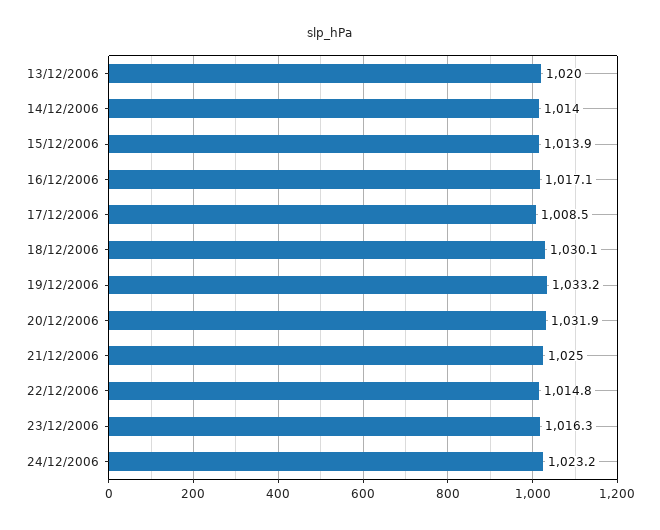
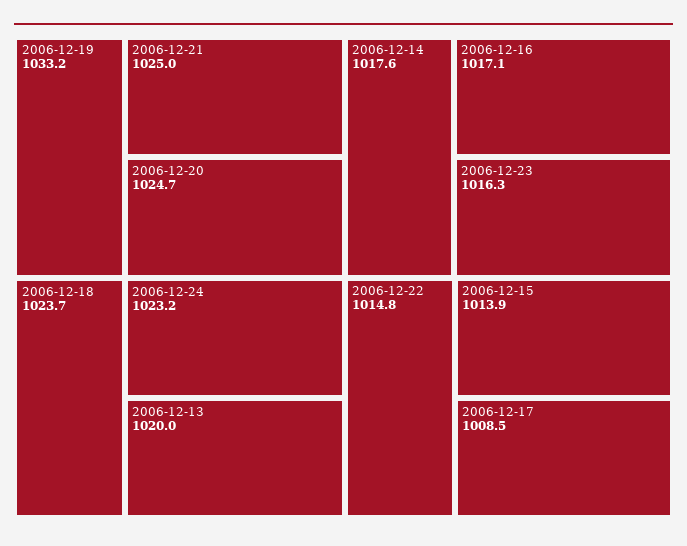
  {
    "13/12/2006": 1020,
-   "14/12/2006": 1014,
+   "14/12/2006": 1017.6,
    "15/12/2006": 1013.9,
    "16/12/2006": 1017.1,
    "17/12/2006": 1008.5,
-   "18/12/2006": 1030.1,
+   "18/12/2006": 1023.7,
    "19/12/2006": 1033.2,
-   "20/12/2006": 1031.9,
+   "20/12/2006": 1024.7,
    "21/12/2006": 1025,
    "22/12/2006": 1014.8,
    "23/12/2006": 1016.3,
    "24/12/2006": 1023.2
  }

